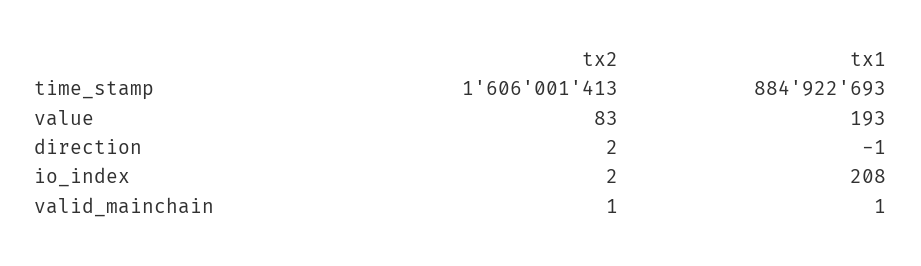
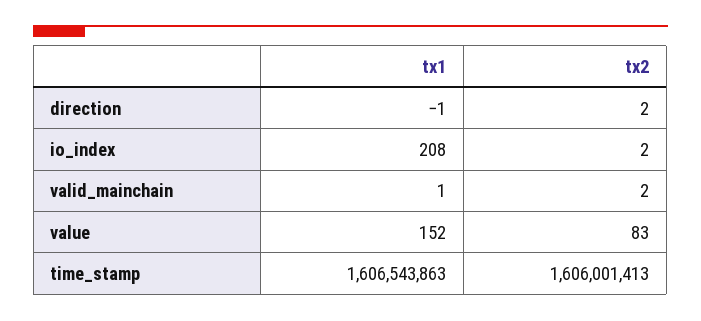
  {
    "tx2": {
      "time_stamp": 1606001413,
      "value": 83,
      "direction": 2,
      "io_index": 2,
-     "valid_mainchain": 1
+     "valid_mainchain": 2
    },
    "tx1": {
-     "time_stamp": 884922693,
+     "time_stamp": 1606543863,
-     "value": 193,
+     "value": 152,
      "direction": -1,
      "io_index": 208,
      "valid_mainchain": 1
    }
  }

